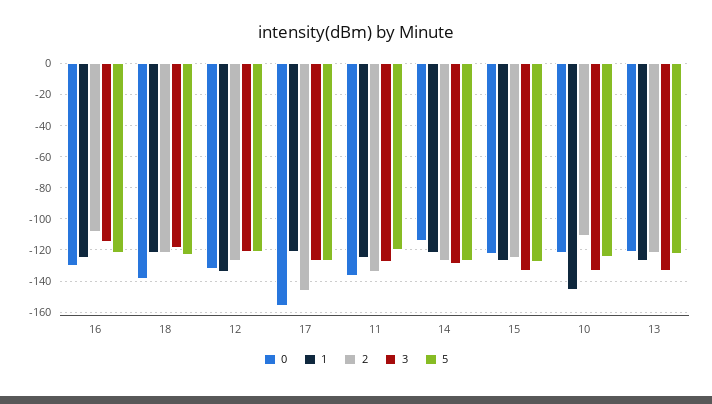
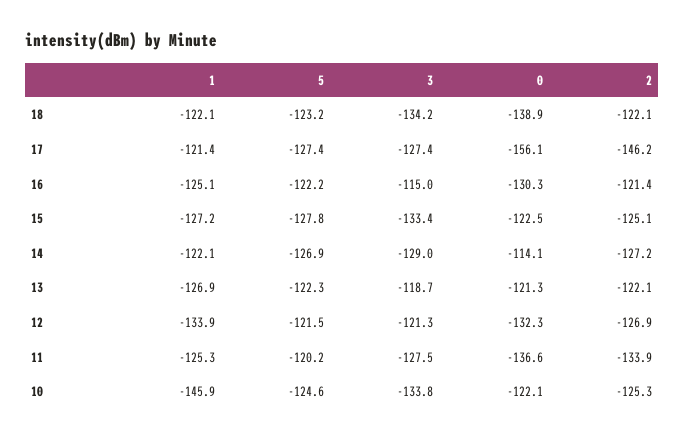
  {
    "0": {
      "16": -130.3,
      "18": -138.9,
      "12": -132.3,
      "17": -156.1,
      "11": -136.6,
      "14": -114.1,
      "15": -122.5,
      "10": -122.1,
      "13": -121.3
    },
    "1": {
      "16": -125.1,
      "18": -122.1,
      "12": -133.9,
      "17": -121.4,
      "11": -125.3,
      "14": -122.1,
      "15": -127.2,
      "10": -145.9,
      "13": -126.9
    },
    "2": {
-     "16": -110,
+     "16": -121.4,
      "18": -122.1,
      "12": -126.9,
      "17": -146.2,
      "11": -133.9,
      "14": -127.2,
      "15": -125.1,
-     "10": -110,
+     "10": -125.3,
      "13": -122.1
    },
    "3": {
      "16": -115,
-     "18": -120,
+     "18": -134.2,
      "12": -121.3,
      "17": -127.4,
      "11": -127.5,
      "14": -129,
      "15": -133.4,
      "10": -133.8,
-     "13": -135
+     "13": -118.7
    },
    "5": {
      "16": -122.2,
      "18": -123.2,
      "12": -121.5,
      "17": -127.4,
      "11": -120.2,
      "14": -126.9,
      "15": -127.8,
      "10": -124.6,
      "13": -122.3
    }
  }

